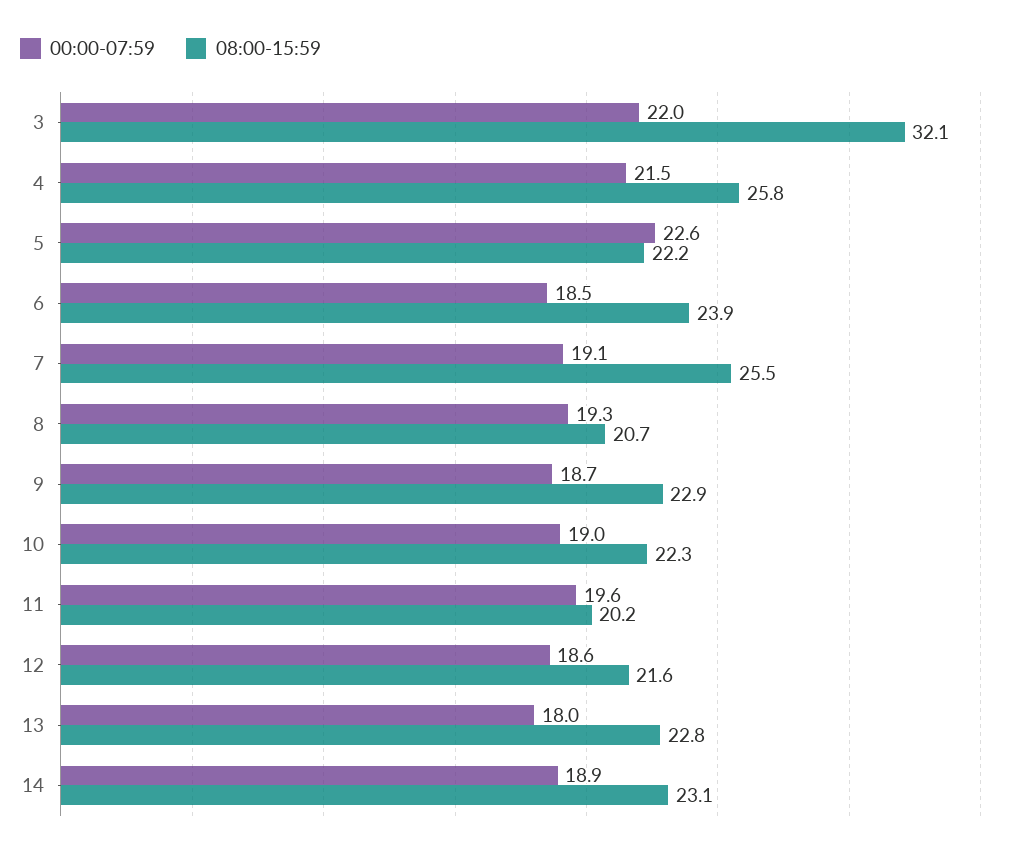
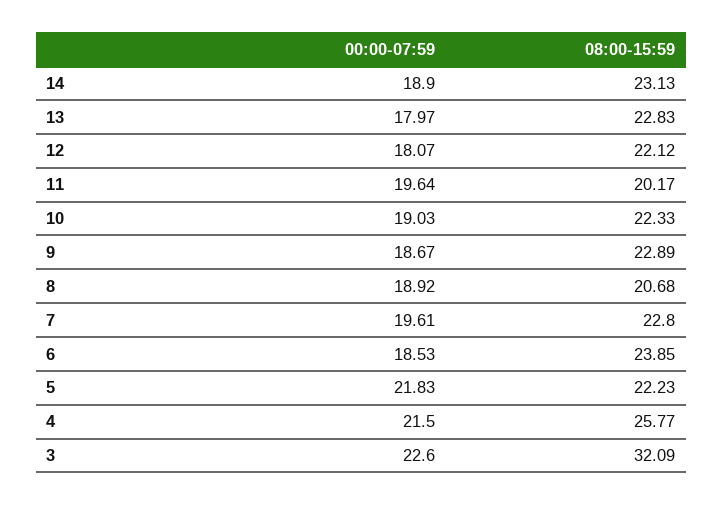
  {
    "00:00-07:59": {
-     "3": 22,
+     "3": 22.6,
      "4": 21.5,
-     "5": 22.6,
+     "5": 21.83,
      "6": 18.53,
-     "7": 19.1,
+     "7": 19.61,
-     "8": 19.3,
+     "8": 18.92,
      "9": 18.67,
      "10": 19.03,
      "11": 19.64,
-     "12": 18.6,
+     "12": 18.07,
      "13": 17.97,
      "14": 18.9
    },
    "08:00-15:59": {
      "3": 32.09,
      "4": 25.77,
      "5": 22.23,
      "6": 23.85,
-     "7": 25.5,
+     "7": 22.8,
      "8": 20.68,
      "9": 22.89,
      "10": 22.33,
      "11": 20.17,
-     "12": 21.6,
+     "12": 22.12,
      "13": 22.83,
      "14": 23.13
    }
  }

